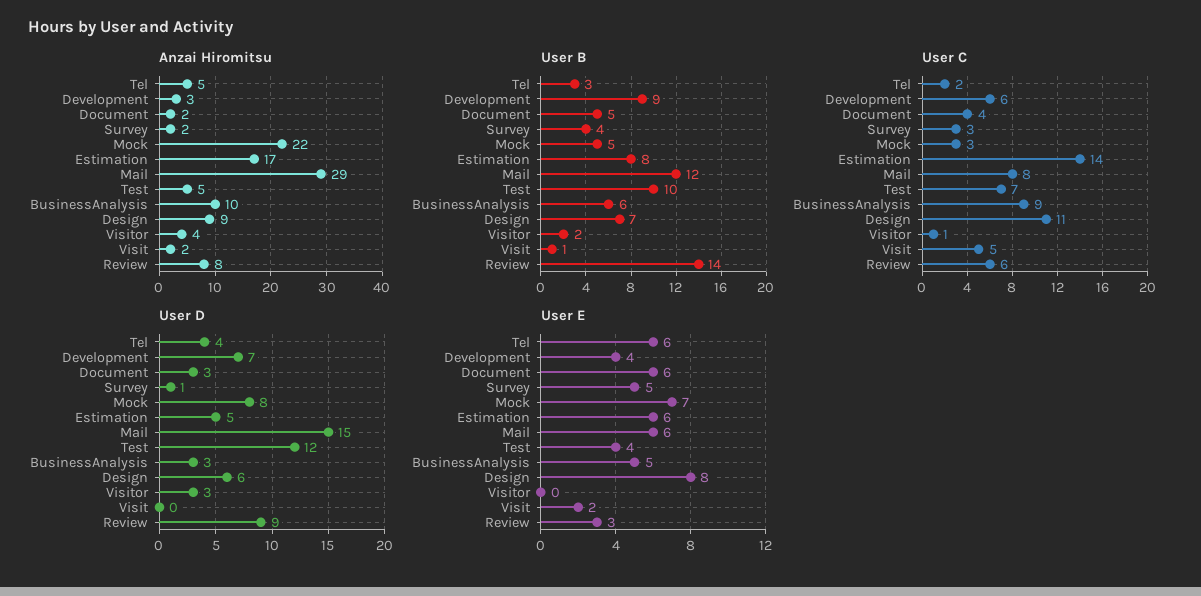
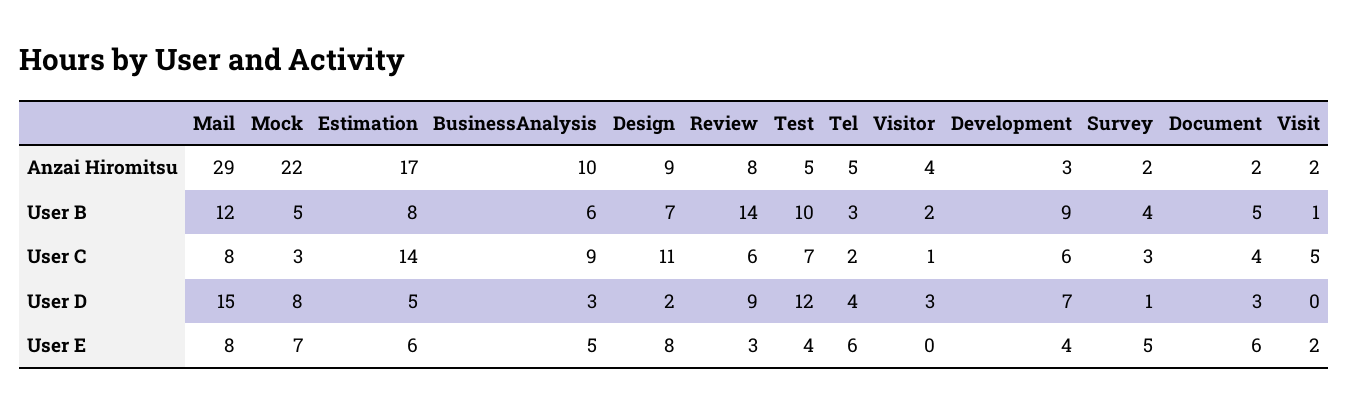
  {
    "Anzai Hiromitsu": {
      "Tel": 5,
      "Development": 3,
      "Document": 2,
      "Survey": 2,
      "Mock": 22,
      "Estimation": 17,
      "Mail": 29,
      "Test": 5,
      "BusinessAnalysis": 10,
      "Design": 9,
      "Visitor": 4,
      "Visit": 2,
      "Review": 8
    },
    "User B": {
      "Tel": 3,
      "Development": 9,
      "Document": 5,
      "Survey": 4,
      "Mock": 5,
      "Estimation": 8,
      "Mail": 12,
      "Test": 10,
      "BusinessAnalysis": 6,
      "Design": 7,
      "Visitor": 2,
      "Visit": 1,
      "Review": 14
    },
    "User C": {
      "Tel": 2,
      "Development": 6,
      "Document": 4,
      "Survey": 3,
      "Mock": 3,
      "Estimation": 14,
      "Mail": 8,
      "Test": 7,
      "BusinessAnalysis": 9,
      "Design": 11,
      "Visitor": 1,
      "Visit": 5,
      "Review": 6
    },
    "User D": {
      "Tel": 4,
      "Development": 7,
      "Document": 3,
      "Survey": 1,
      "Mock": 8,
      "Estimation": 5,
      "Mail": 15,
      "Test": 12,
      "BusinessAnalysis": 3,
-     "Design": 6,
+     "Design": 2,
      "Visitor": 3,
      "Visit": 0,
      "Review": 9
    },
    "User E": {
      "Tel": 6,
      "Development": 4,
      "Document": 6,
      "Survey": 5,
      "Mock": 7,
      "Estimation": 6,
-     "Mail": 6,
+     "Mail": 8,
      "Test": 4,
      "BusinessAnalysis": 5,
      "Design": 8,
      "Visitor": 0,
      "Visit": 2,
      "Review": 3
    }
  }

